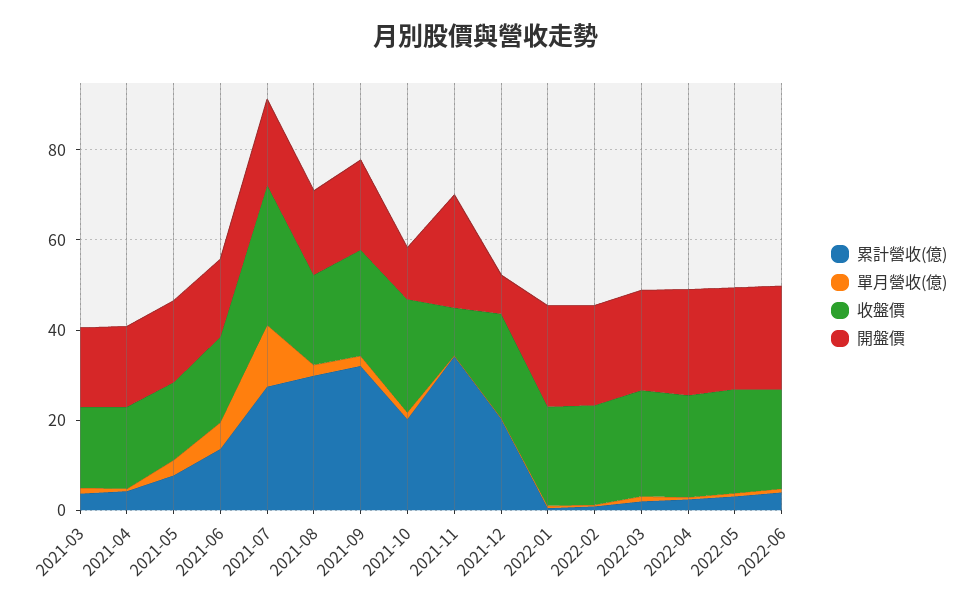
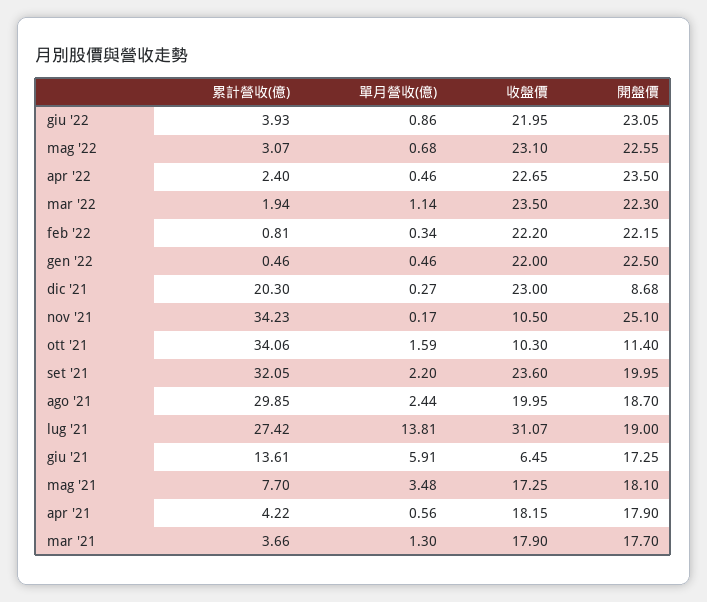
  {
    "累計營收(億)": {
      "2021-03": 3.66,
      "2021-04": 4.22,
      "2021-05": 7.7,
      "2021-06": 13.61,
      "2021-07": 27.42,
      "2021-08": 29.85,
      "2021-09": 32.05,
-     "2021-10": 20,
+     "2021-10": 34.06,
      "2021-11": 34.23,
      "2021-12": 20.3,
      "2022-01": 0.46,
      "2022-02": 0.81,
      "2022-03": 1.94,
      "2022-04": 2.4,
      "2022-05": 3.07,
      "2022-06": 3.93
    },
    "單月營收(億)": {
      "2021-03": 1.3,
      "2021-04": 0.56,
      "2021-05": 3.48,
      "2021-06": 5.91,
      "2021-07": 13.81,
      "2021-08": 2.44,
      "2021-09": 2.2,
      "2021-10": 1.59,
      "2021-11": 0.17,
      "2021-12": 0.27,
      "2022-01": 0.46,
      "2022-02": 0.34,
      "2022-03": 1.14,
      "2022-04": 0.46,
      "2022-05": 0.68,
      "2022-06": 0.86
    },
    "收盤價": {
      "2021-03": 17.9,
      "2021-04": 18.15,
      "2021-05": 17.25,
-     "2021-06": 20,
+     "2021-06": 6.45,
      "2021-07": 31.07,
      "2021-08": 19.95,
      "2021-09": 23.6,
-     "2021-10": 25,
+     "2021-10": 10.3,
      "2021-11": 10.5,
      "2021-12": 23,
      "2022-01": 22,
      "2022-02": 22.2,
      "2022-03": 23.5,
      "2022-04": 22.65,
      "2022-05": 23.1,
      "2022-06": 21.95
    },
    "開盤價": {
      "2021-03": 17.7,
      "2021-04": 17.9,
      "2021-05": 18.1,
      "2021-06": 17.25,
      "2021-07": 19,
      "2021-08": 18.7,
      "2021-09": 19.95,
      "2021-10": 11.4,
      "2021-11": 25.1,
      "2021-12": 8.68,
      "2022-01": 22.5,
      "2022-02": 22.15,
      "2022-03": 22.3,
      "2022-04": 23.5,
      "2022-05": 22.55,
      "2022-06": 23.05
    }
  }

